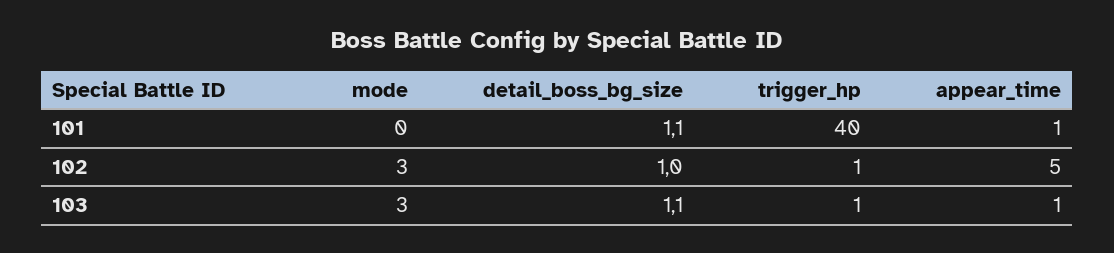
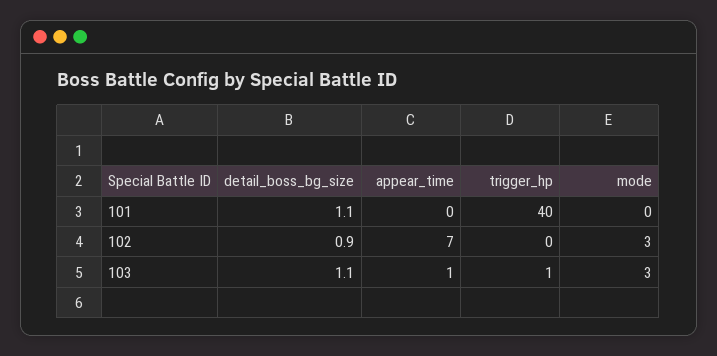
  {
    "mode": {
      "101": 0,
      "102": 3,
      "103": 3
    },
    "detail_boss_bg_size": {
      "101": 1.1,
-     "102": 1,
+     "102": 0.9,
      "103": 1.1
    },
    "trigger_hp": {
      "101": 40,
-     "102": 1,
+     "102": 0,
      "103": 1
    },
    "appear_time": {
-     "101": 1,
+     "101": 0,
-     "102": 5,
+     "102": 7,
      "103": 1
    }
  }

